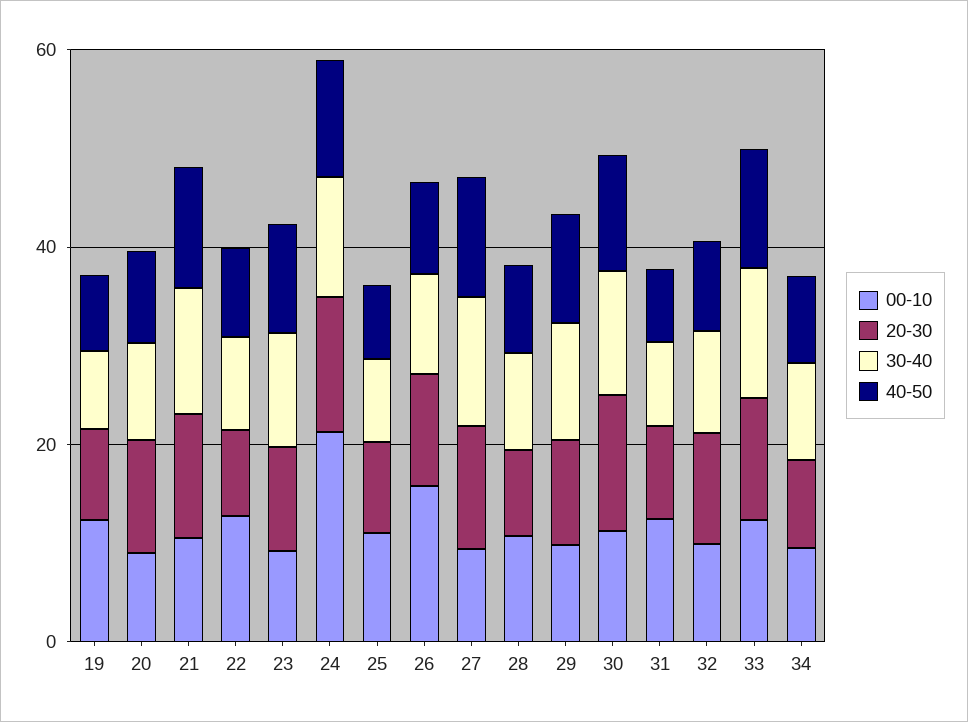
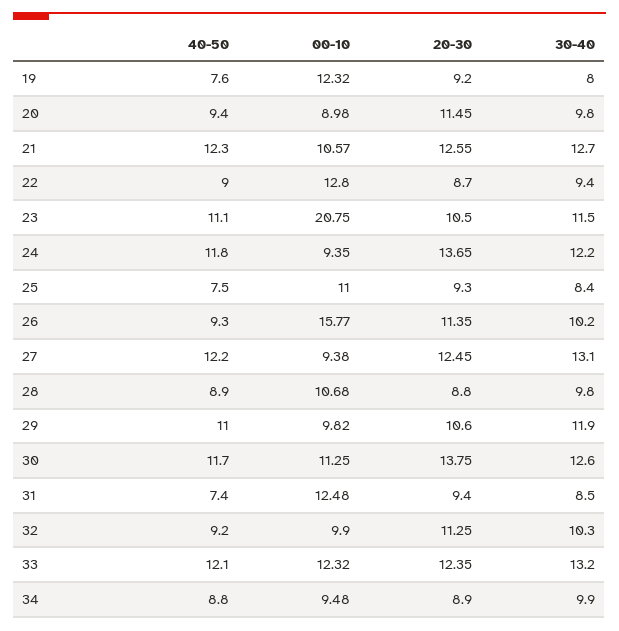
  {
    "00-10": {
      "19": 12.32,
      "20": 8.98,
      "21": 10.57,
      "22": 12.8,
-     "23": 10,
+     "23": 20.75,
-     "24": 20,
+     "24": 9.35,
      "25": 11,
      "26": 15.77,
      "27": 9.38,
      "28": 10.68,
      "29": 9.82,
      "30": 11.25,
      "31": 12.48,
      "32": 9.9,
      "33": 12.32,
      "34": 9.48
    },
    "20-30": {
      "19": 9.2,
      "20": 11.45,
      "21": 12.55,
      "22": 8.7,
      "23": 10.5,
      "24": 13.65,
      "25": 9.3,
      "26": 11.35,
      "27": 12.45,
      "28": 8.8,
      "29": 10.6,
      "30": 13.75,
      "31": 9.4,
      "32": 11.25,
      "33": 12.35,
      "34": 8.9
    },
    "30-40": {
      "19": 8,
      "20": 9.8,
      "21": 12.7,
      "22": 9.4,
      "23": 11.5,
      "24": 12.2,
      "25": 8.4,
      "26": 10.2,
      "27": 13.1,
      "28": 9.8,
      "29": 11.9,
      "30": 12.6,
      "31": 8.5,
      "32": 10.3,
      "33": 13.2,
      "34": 9.9
    },
    "40-50": {
      "19": 7.6,
      "20": 9.4,
      "21": 12.3,
      "22": 9,
      "23": 11.1,
      "24": 11.8,
      "25": 7.5,
      "26": 9.3,
      "27": 12.2,
      "28": 8.9,
      "29": 11,
      "30": 11.7,
      "31": 7.4,
      "32": 9.2,
      "33": 12.1,
      "34": 8.8
    }
  }

